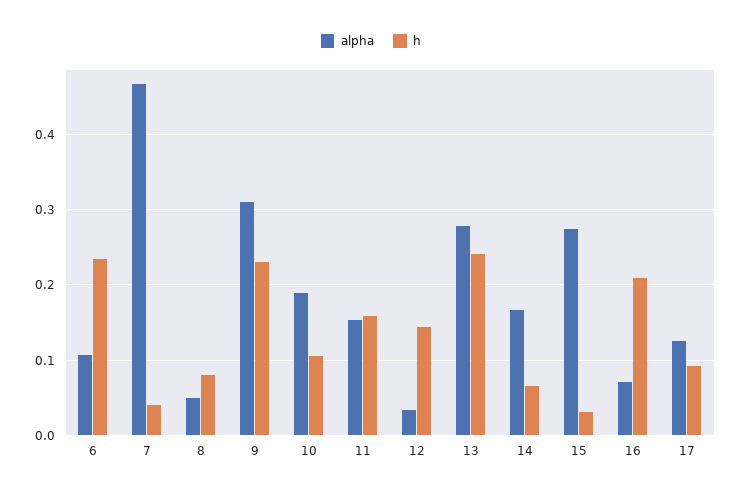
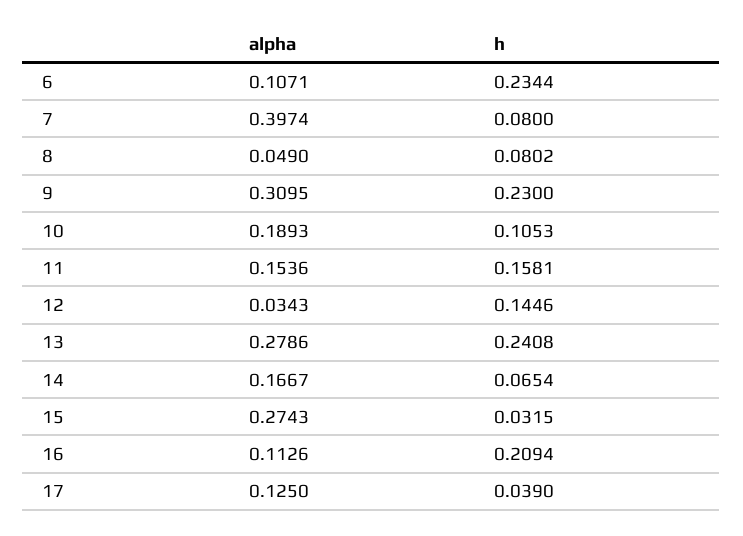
  {
    "alpha": {
      "6": 0.1071,
-     "7": 0.47,
+     "7": 0.3974,
      "8": 0.049,
      "9": 0.3095,
      "10": 0.1893,
      "11": 0.1536,
      "12": 0.0343,
      "13": 0.2786,
      "14": 0.1667,
      "15": 0.2743,
-     "16": 0.07,
+     "16": 0.1126,
      "17": 0.125
    },
    "h": {
      "6": 0.2344,
-     "7": 0.04,
+     "7": 0.08,
      "8": 0.0802,
      "9": 0.23,
      "10": 0.1053,
      "11": 0.1581,
      "12": 0.1446,
      "13": 0.2408,
      "14": 0.0654,
      "15": 0.0315,
      "16": 0.2094,
-     "17": 0.09
+     "17": 0.039
    }
  }

